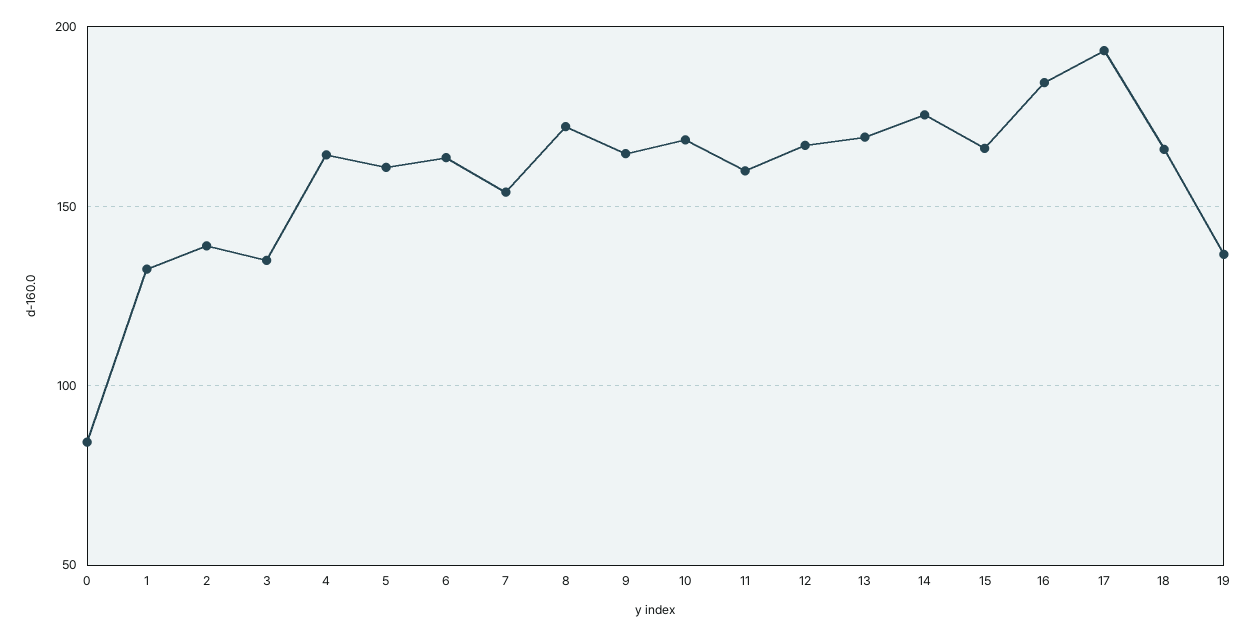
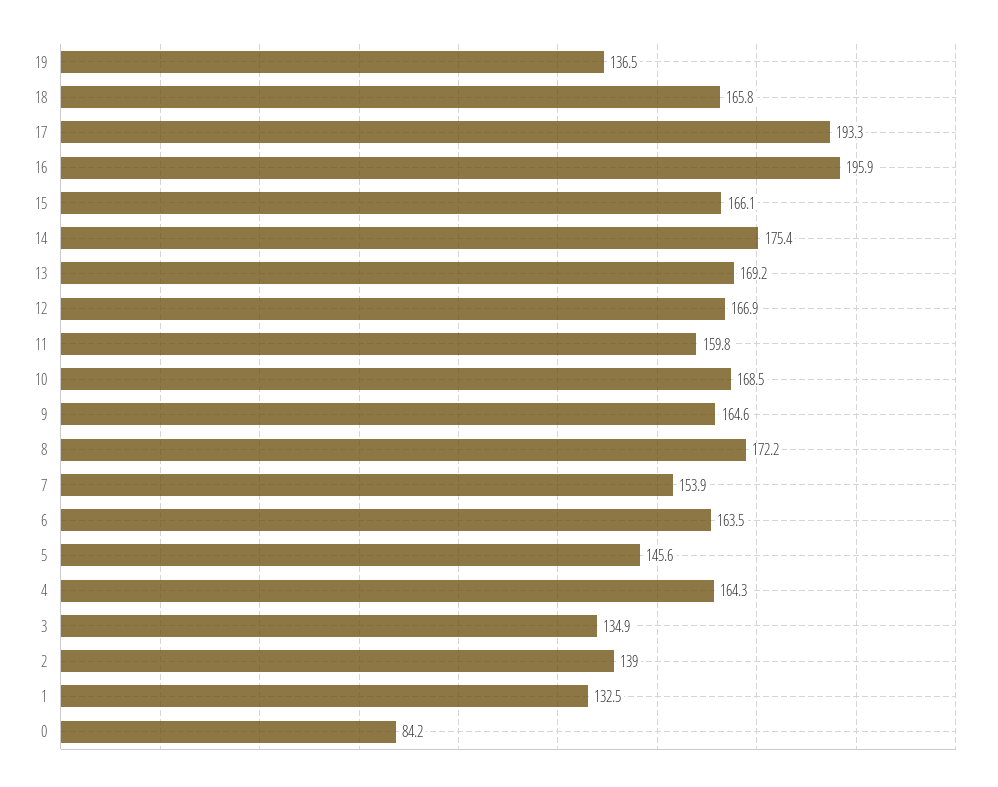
  {
    "0": 84.2,
    "1": 132.5,
    "2": 139,
    "3": 134.9,
    "4": 164.3,
-   "5": 160,
+   "5": 145.6,
    "6": 163.5,
    "7": 153.9,
    "8": 172.2,
    "9": 164.6,
    "10": 168.5,
    "11": 159.8,
    "12": 166.9,
    "13": 169.2,
    "14": 175.4,
    "15": 166.1,
-   "16": 185,
+   "16": 195.9,
    "17": 193.3,
    "18": 165.8,
    "19": 136.5
  }

